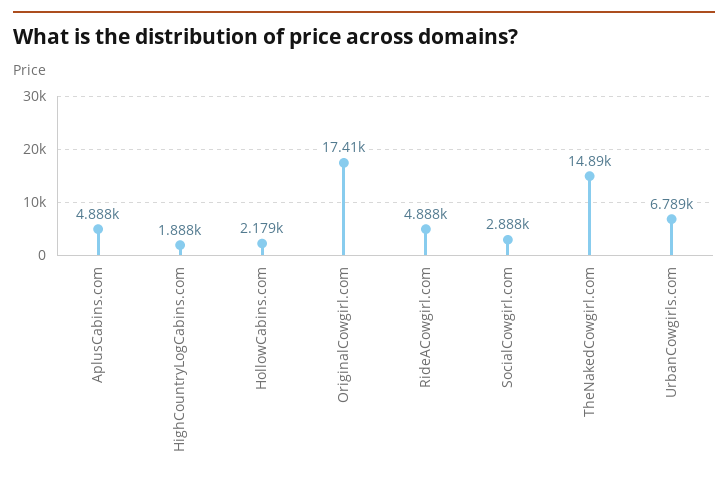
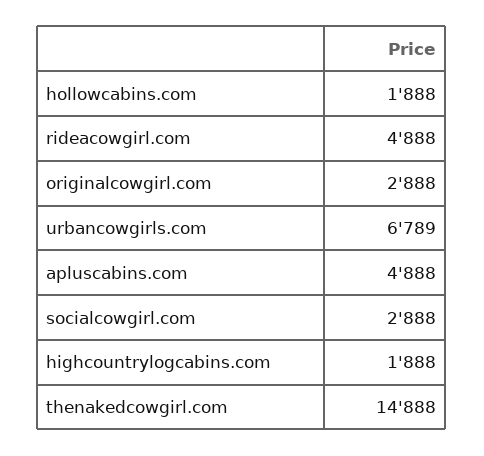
  {
    "AplusCabins.com": 4888,
    "HighCountryLogCabins.com": 1888,
-   "HollowCabins.com": 2179,
+   "HollowCabins.com": 1888,
-   "OriginalCowgirl.com": 17410,
+   "OriginalCowgirl.com": 2888,
    "RideACowgirl.com": 4888,
    "SocialCowgirl.com": 2888,
    "TheNakedCowgirl.com": 14888,
    "UrbanCowgirls.com": 6789
  }

